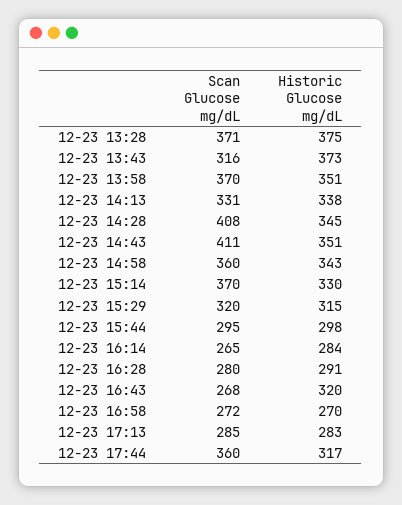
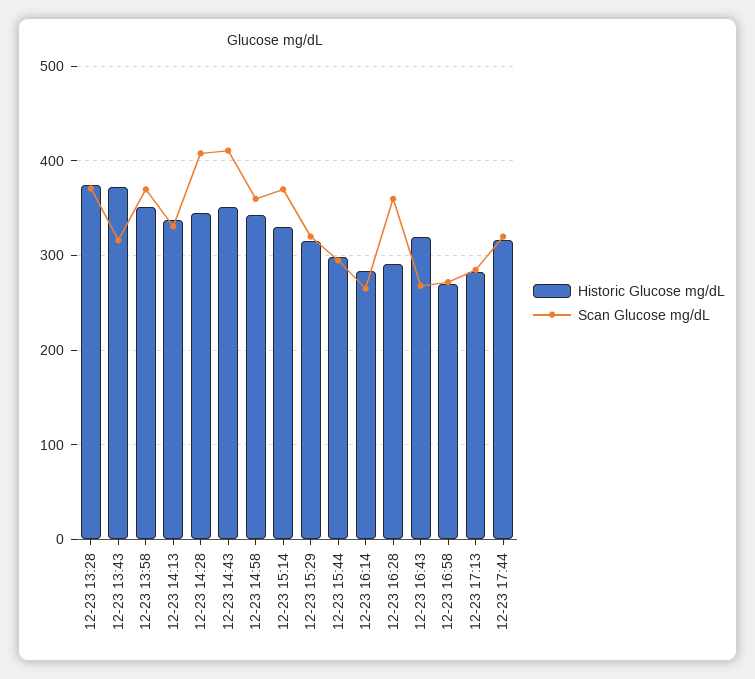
  {
    "Scan Glucose mg/dL": {
      "12-23 13:28": 371,
      "12-23 13:43": 316,
      "12-23 13:58": 370,
      "12-23 14:13": 331,
      "12-23 14:28": 408,
      "12-23 14:43": 411,
      "12-23 14:58": 360,
      "12-23 15:14": 370,
      "12-23 15:29": 320,
      "12-23 15:44": 295,
      "12-23 16:14": 265,
-     "12-23 16:28": 280,
+     "12-23 16:28": 360,
      "12-23 16:43": 268,
      "12-23 16:58": 272,
      "12-23 17:13": 285,
-     "12-23 17:44": 360
+     "12-23 17:44": 320
    },
    "Historic Glucose mg/dL": {
      "12-23 13:28": 375,
      "12-23 13:43": 373,
      "12-23 13:58": 351,
      "12-23 14:13": 338,
      "12-23 14:28": 345,
      "12-23 14:43": 351,
      "12-23 14:58": 343,
      "12-23 15:14": 330,
      "12-23 15:29": 315,
      "12-23 15:44": 298,
      "12-23 16:14": 284,
      "12-23 16:28": 291,
      "12-23 16:43": 320,
      "12-23 16:58": 270,
      "12-23 17:13": 283,
      "12-23 17:44": 317
    }
  }

